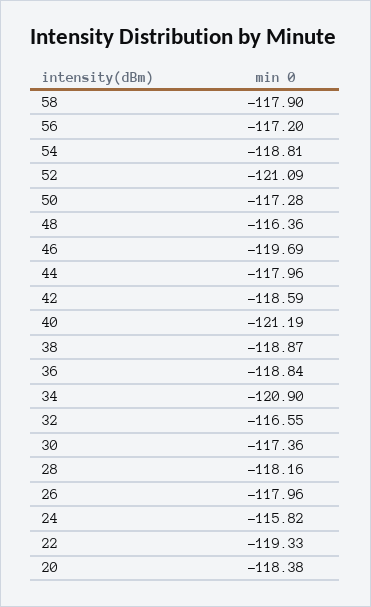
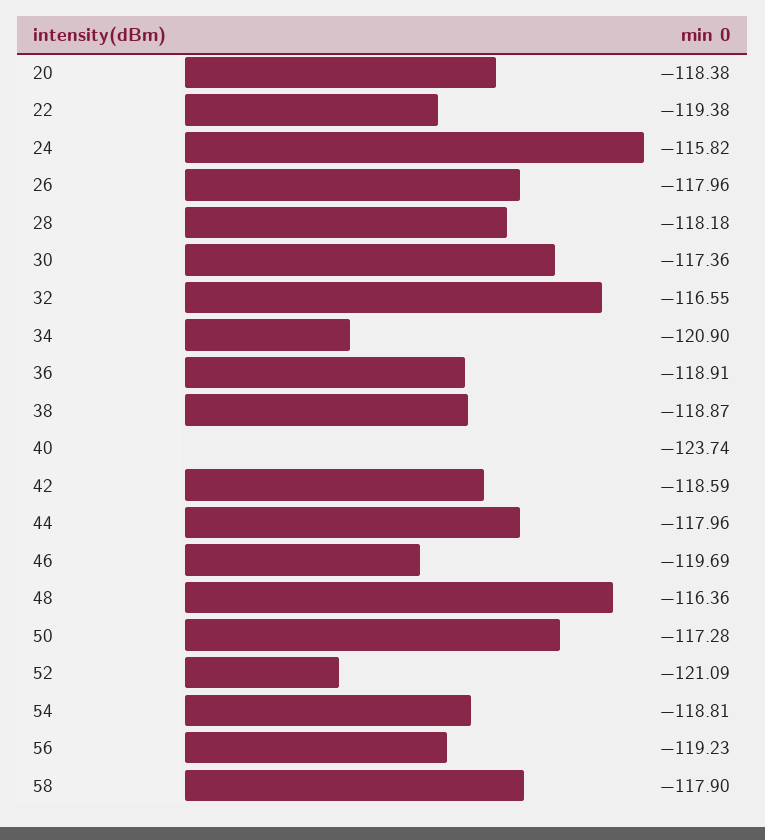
  {
    "58": -117.9,
-   "56": -117.2,
+   "56": -119.23,
    "54": -118.81,
    "52": -121.09,
    "50": -117.28,
    "48": -116.36,
    "46": -119.69,
    "44": -117.96,
    "42": -118.59,
-   "40": -121.19,
+   "40": -123.74,
    "38": -118.87,
-   "36": -118.84,
+   "36": -118.91,
    "34": -120.9,
    "32": -116.55,
    "30": -117.36,
-   "28": -118.16,
+   "28": -118.18,
    "26": -117.96,
    "24": -115.82,
-   "22": -119.33,
+   "22": -119.38,
    "20": -118.38
  }

